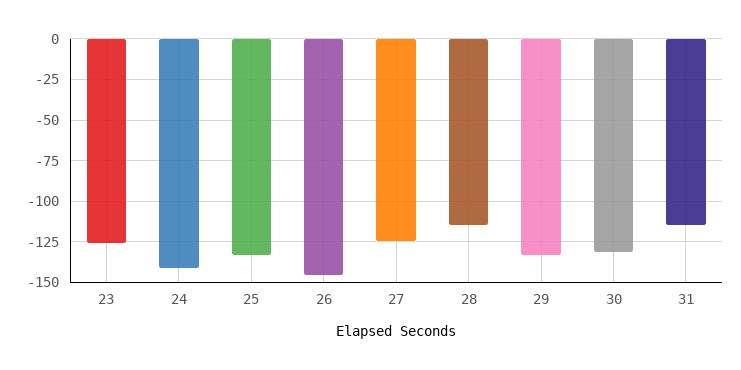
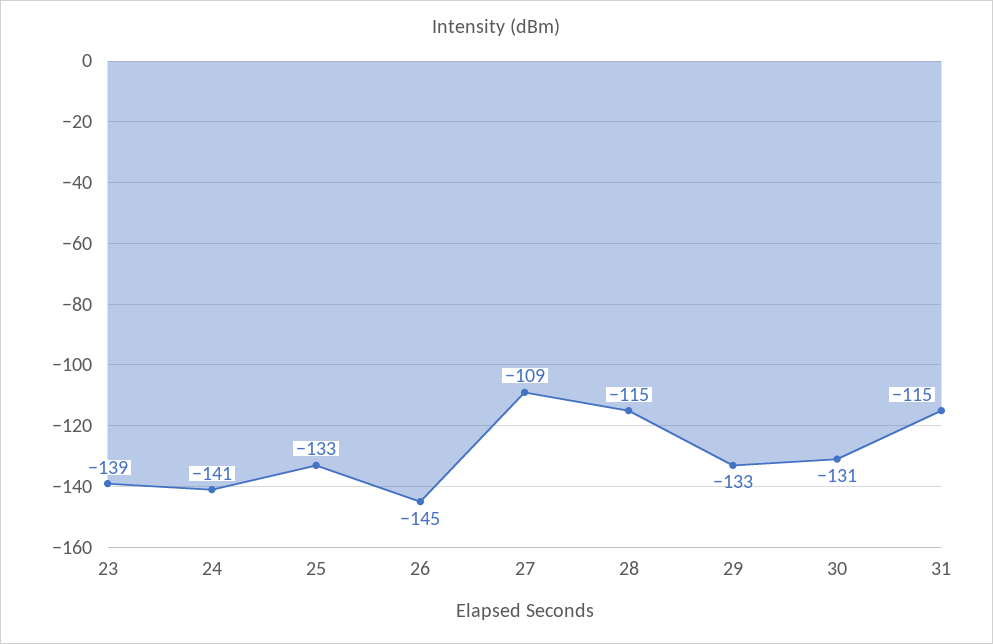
  {
-   "23": -125,
+   "23": -139,
    "24": -141,
    "25": -133,
    "26": -145,
-   "27": -125,
+   "27": -109,
    "28": -115,
    "29": -133,
    "30": -131,
    "31": -115
  }

